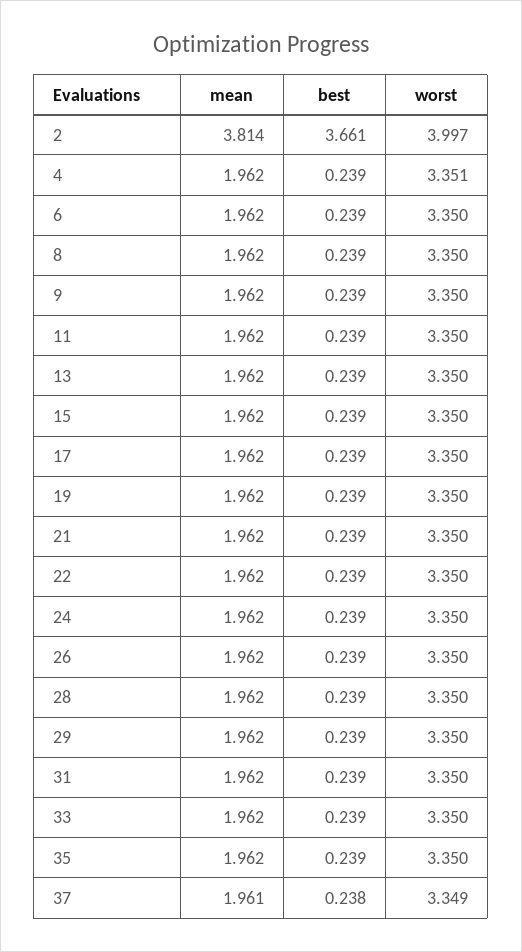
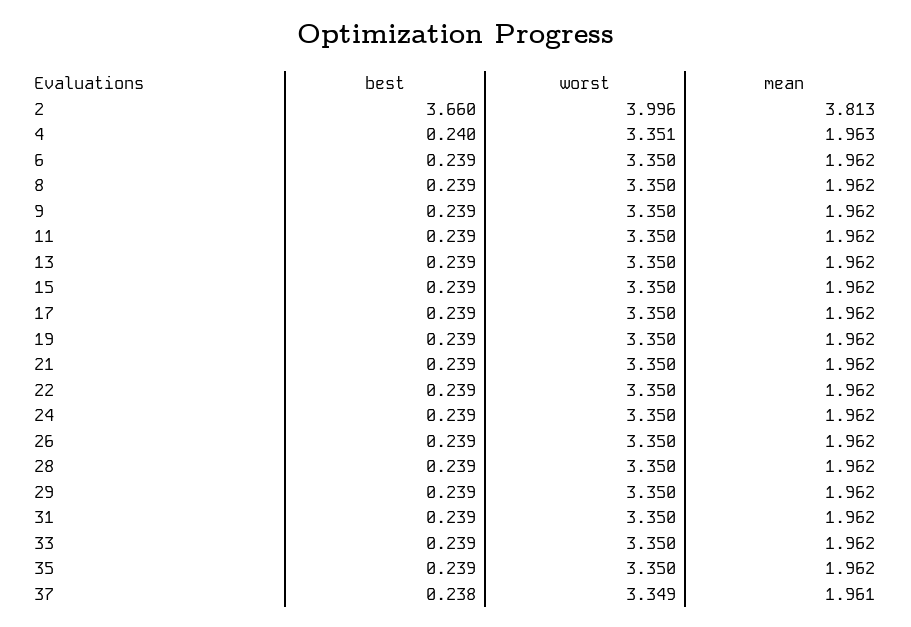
  {
    "mean": {
-     "2": 3.814,
+     "2": 3.813,
-     "4": 1.962,
+     "4": 1.963,
      "6": 1.962,
      "8": 1.962,
      "9": 1.962,
      "11": 1.962,
      "13": 1.962,
      "15": 1.962,
      "17": 1.962,
      "19": 1.962,
      "21": 1.962,
      "22": 1.962,
      "24": 1.962,
      "26": 1.962,
      "28": 1.962,
      "29": 1.962,
      "31": 1.962,
      "33": 1.962,
      "35": 1.962,
      "37": 1.961
    },
    "best": {
-     "2": 3.661,
+     "2": 3.66,
-     "4": 0.239,
+     "4": 0.24,
      "6": 0.239,
      "8": 0.239,
      "9": 0.239,
      "11": 0.239,
      "13": 0.239,
      "15": 0.239,
      "17": 0.239,
      "19": 0.239,
      "21": 0.239,
      "22": 0.239,
      "24": 0.239,
      "26": 0.239,
      "28": 0.239,
      "29": 0.239,
      "31": 0.239,
      "33": 0.239,
      "35": 0.239,
      "37": 0.238
    },
    "worst": {
-     "2": 3.997,
+     "2": 3.996,
      "4": 3.351,
      "6": 3.35,
      "8": 3.35,
      "9": 3.35,
      "11": 3.35,
      "13": 3.35,
      "15": 3.35,
      "17": 3.35,
      "19": 3.35,
      "21": 3.35,
      "22": 3.35,
      "24": 3.35,
      "26": 3.35,
      "28": 3.35,
      "29": 3.35,
      "31": 3.35,
      "33": 3.35,
      "35": 3.35,
      "37": 3.349
    }
  }

